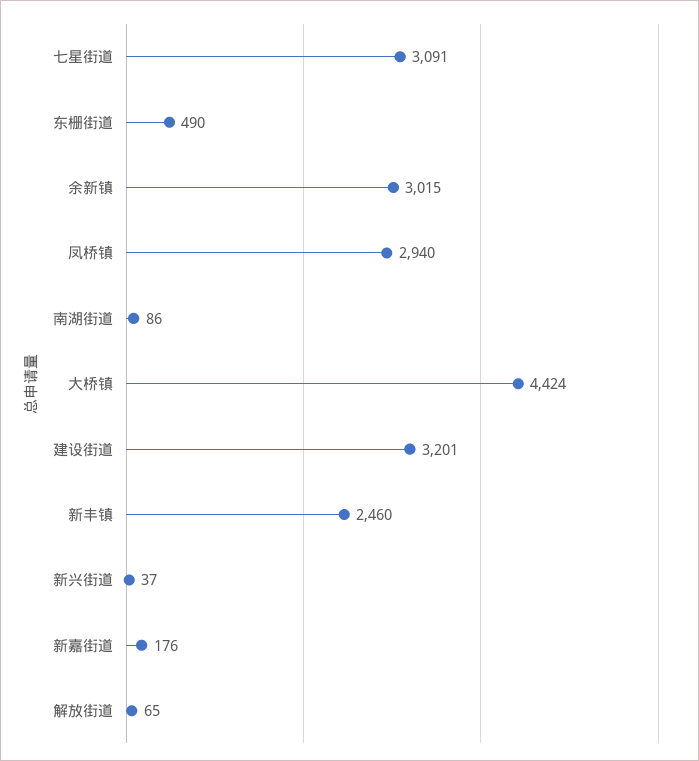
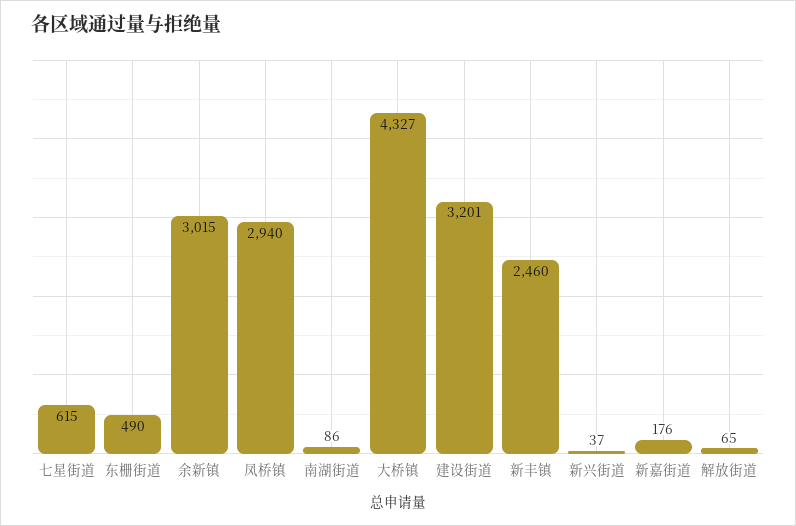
  {
-   "七星街道": 3091,
+   "七星街道": 615,
    "东栅街道": 490,
    "余新镇": 3015,
    "凤桥镇": 2940,
    "南湖街道": 86,
-   "大桥镇": 4424,
+   "大桥镇": 4327,
    "建设街道": 3201,
    "新丰镇": 2460,
    "新兴街道": 37,
    "新嘉街道": 176,
    "解放街道": 65
  }

